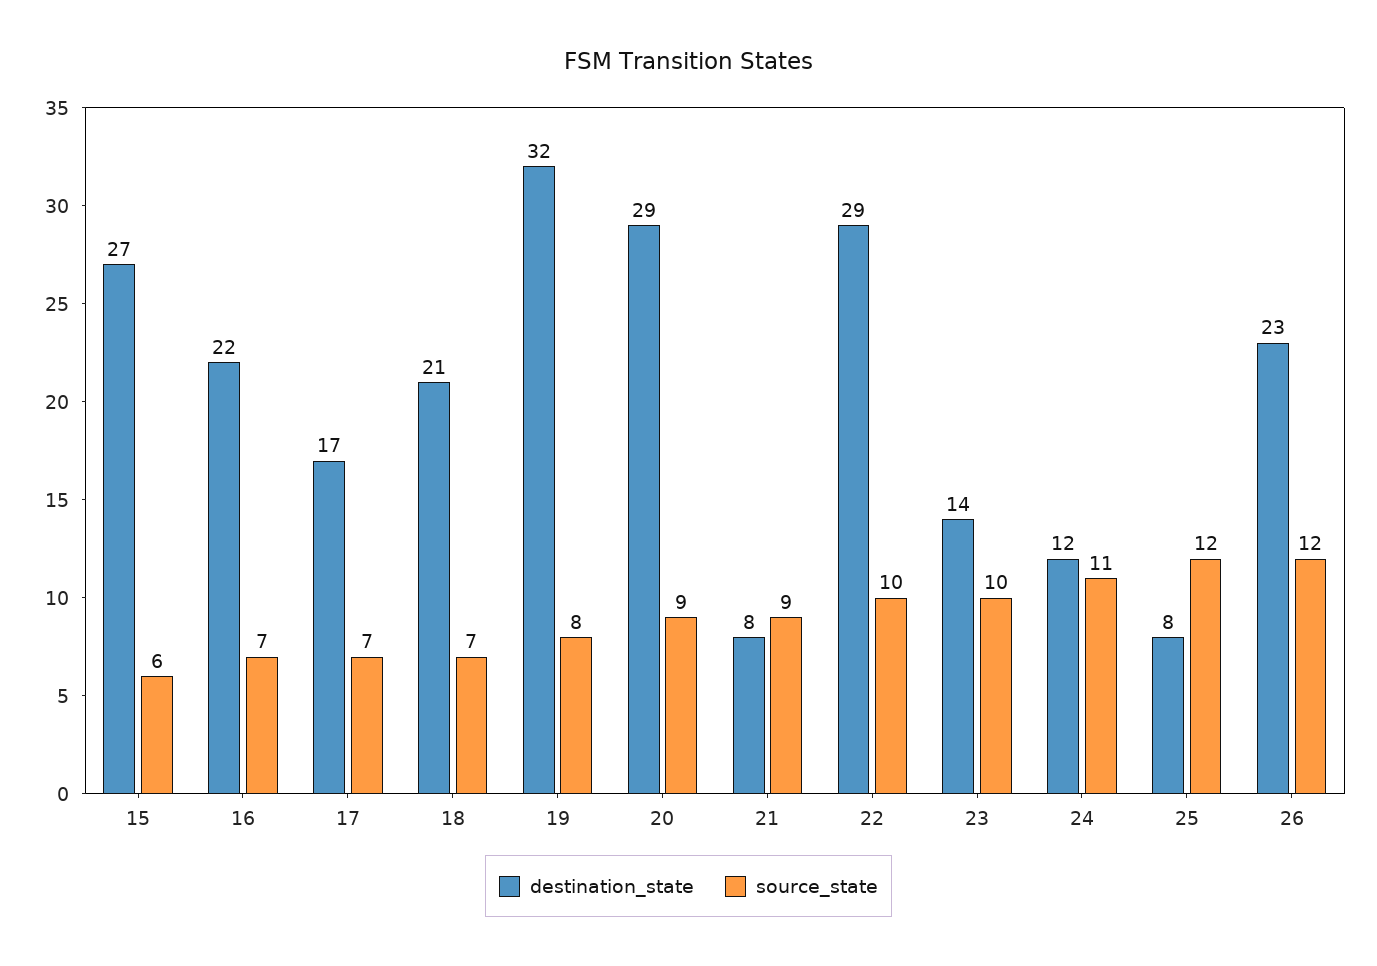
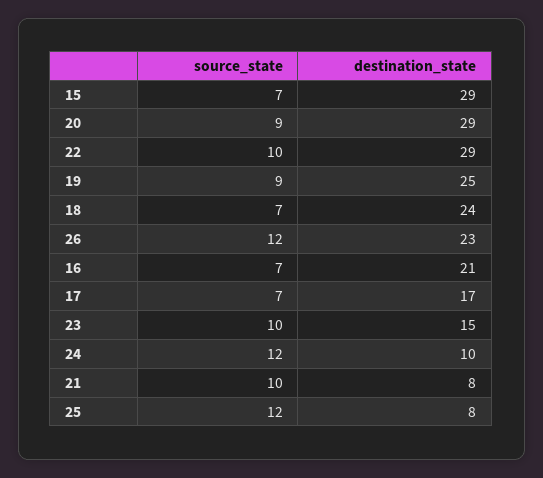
  {
    "destination_state": {
-     "15": 27,
+     "15": 29,
-     "16": 22,
+     "16": 21,
      "17": 17,
-     "18": 21,
+     "18": 24,
-     "19": 32,
+     "19": 25,
      "20": 29,
      "21": 8,
      "22": 29,
-     "23": 14,
+     "23": 15,
-     "24": 12,
+     "24": 10,
      "25": 8,
      "26": 23
    },
    "source_state": {
-     "15": 6,
+     "15": 7,
      "16": 7,
      "17": 7,
      "18": 7,
-     "19": 8,
+     "19": 9,
      "20": 9,
-     "21": 9,
+     "21": 10,
      "22": 10,
      "23": 10,
-     "24": 11,
+     "24": 12,
      "25": 12,
      "26": 12
    }
  }

